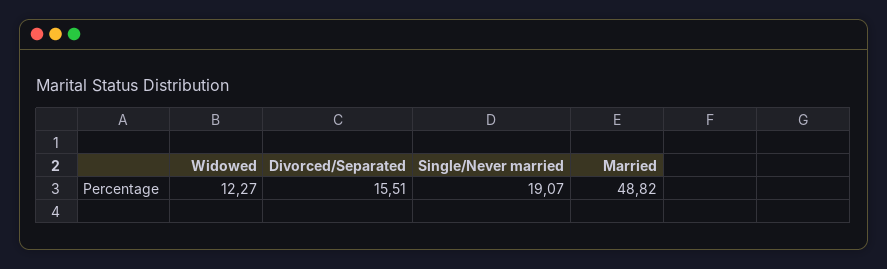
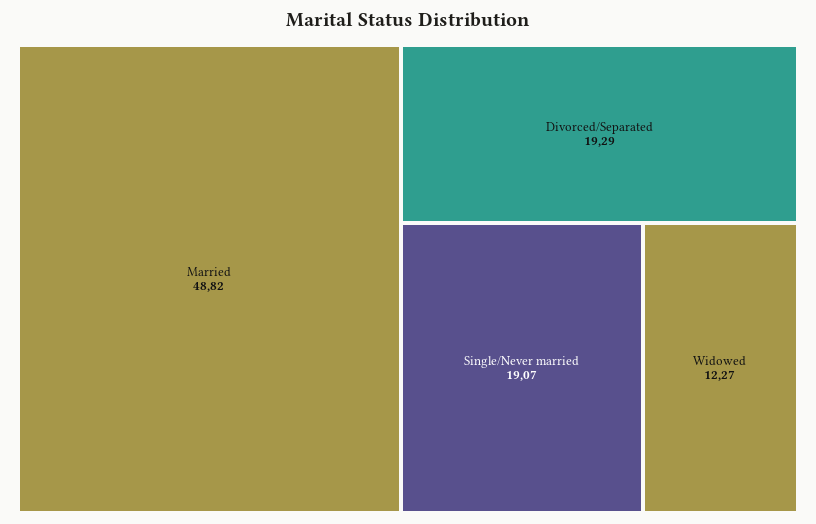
  {
    "Widowed": 12.27,
-   "Divorced/Separated": 15.51,
+   "Divorced/Separated": 19.29,
    "Single/Never married": 19.07,
    "Married": 48.82
  }

